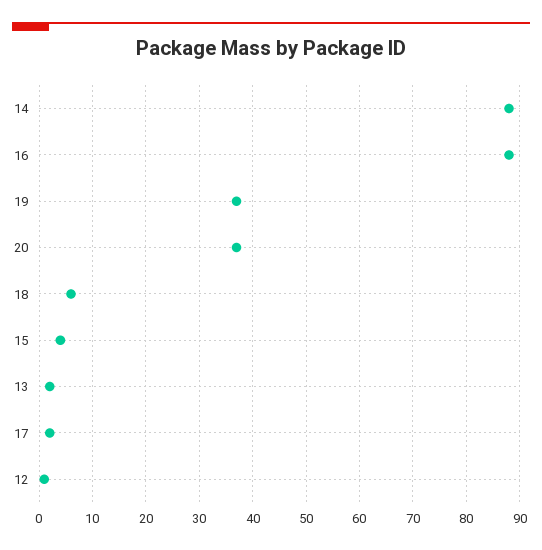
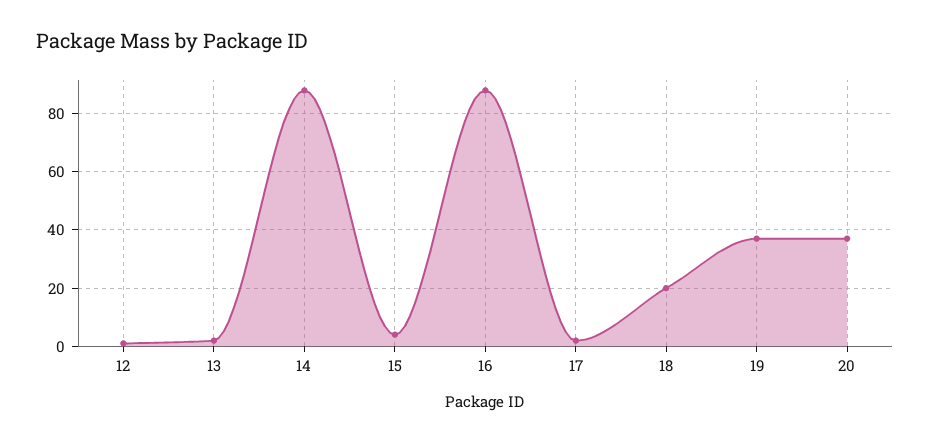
  {
    "14": 90,
    "16": 90,
    "19": 35,
    "20": 35,
-   "18": 5,
+   "18": 20,
    "15": 5,
    "13": 0,
    "17": 0,
    "12": 0
  }

